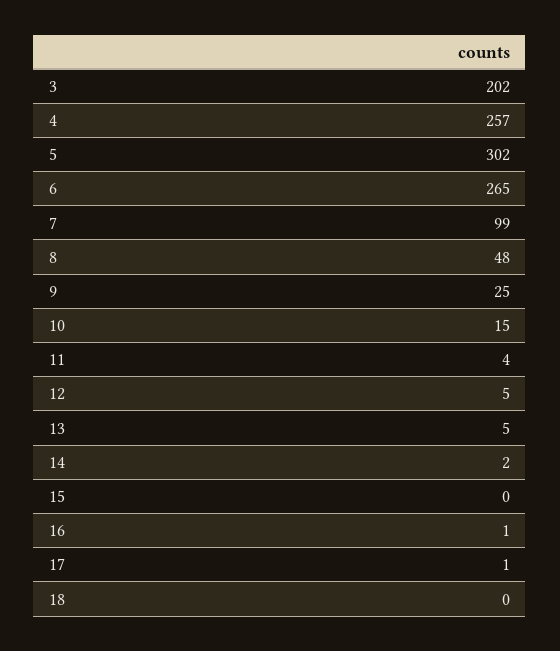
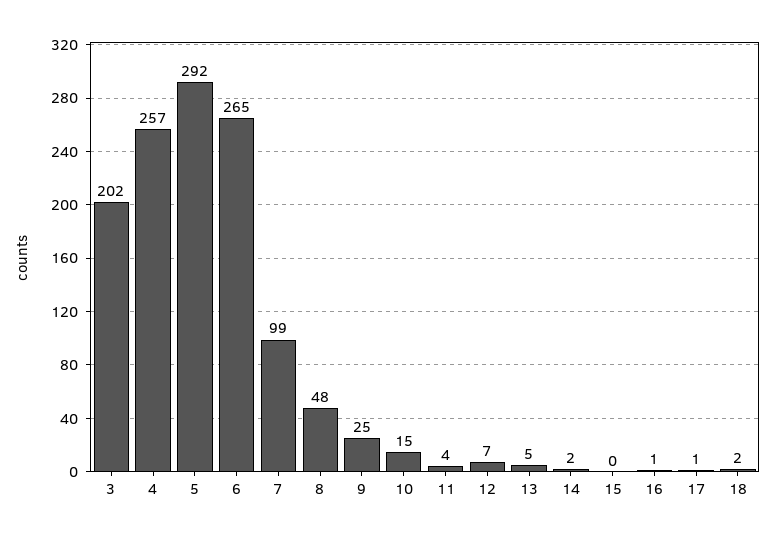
  {
    "3": 202,
    "4": 257,
-   "5": 302,
+   "5": 292,
    "6": 265,
    "7": 99,
    "8": 48,
    "9": 25,
    "10": 15,
    "11": 4,
-   "12": 5,
+   "12": 7,
    "13": 5,
    "14": 2,
    "15": 0,
    "16": 1,
    "17": 1,
-   "18": 0
+   "18": 2
  }

